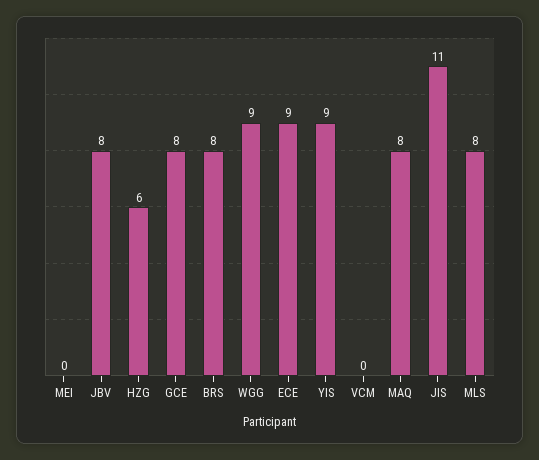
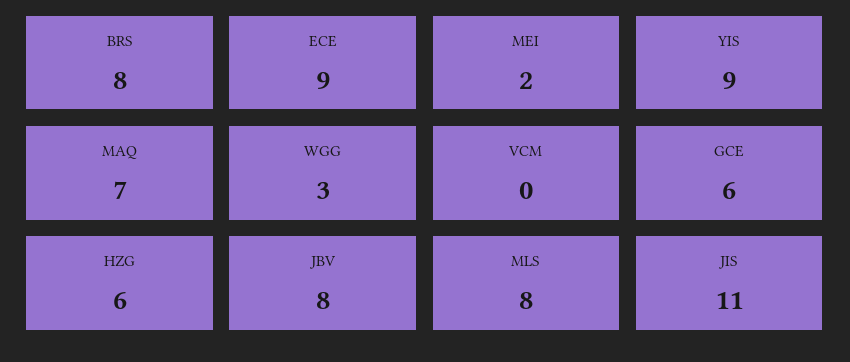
  {
-   "MEI": 0,
+   "MEI": 2,
    "JBV": 8,
    "HZG": 6,
-   "GCE": 8,
+   "GCE": 6,
    "BRS": 8,
-   "WGG": 9,
+   "WGG": 3,
    "ECE": 9,
    "YIS": 9,
    "VCM": 0,
-   "MAQ": 8,
+   "MAQ": 7,
    "JIS": 11,
    "MLS": 8
  }

